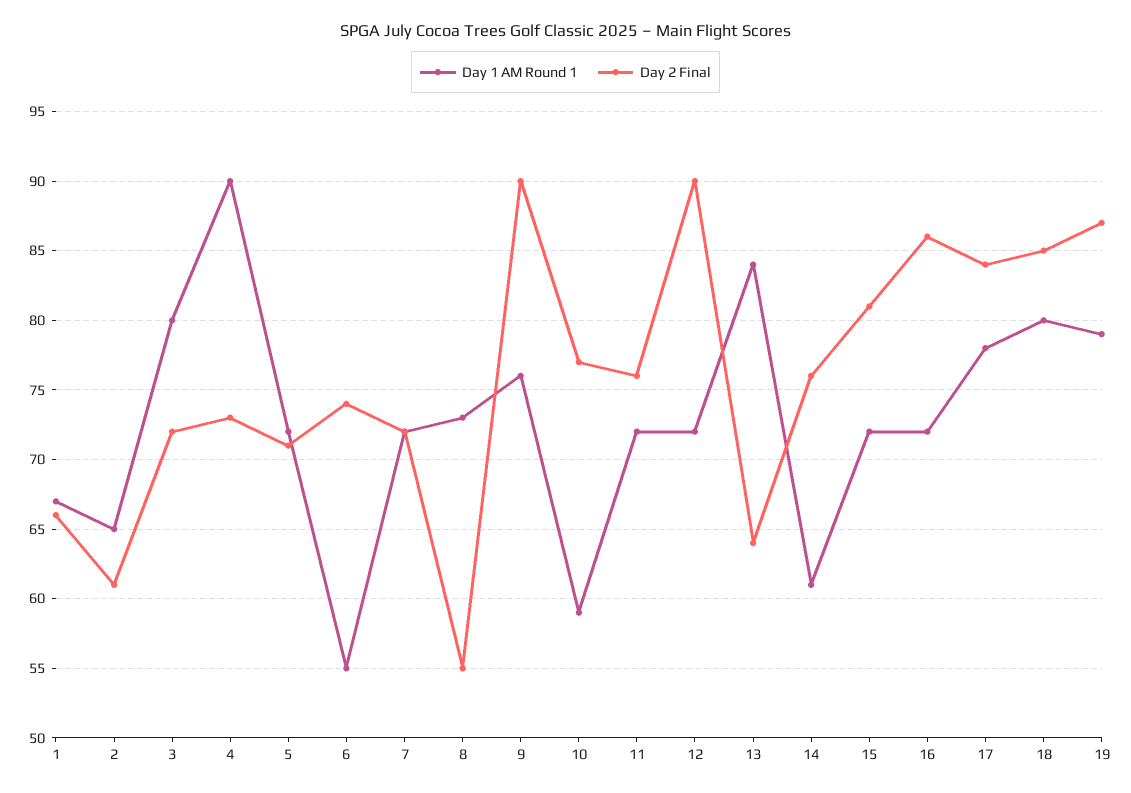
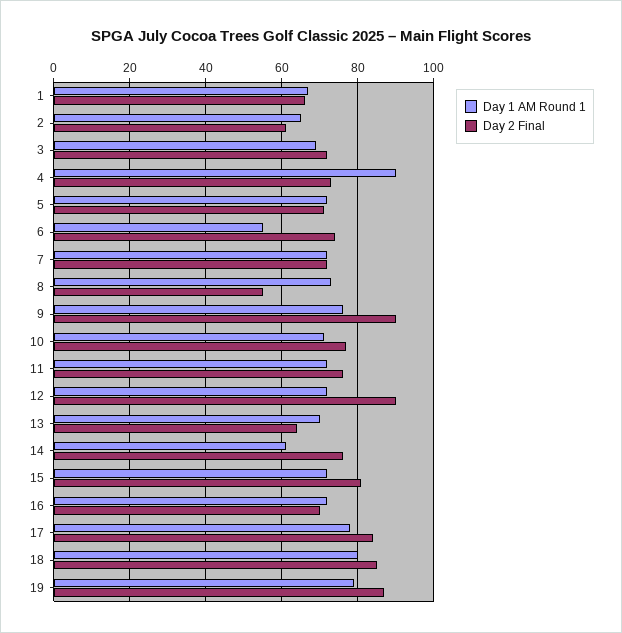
  {
    "Day 1 AM Round 1": {
      "1": 67,
      "2": 65,
-     "3": 80,
+     "3": 70,
      "4": 90,
      "5": 72,
      "6": 55,
      "7": 72,
      "8": 73,
      "9": 76,
-     "10": 59,
+     "10": 70,
      "11": 72,
      "12": 72,
-     "13": 84,
+     "13": 70,
      "14": 61,
      "15": 72,
      "16": 72,
      "17": 78,
      "18": 80,
      "19": 79
    },
    "Day 2 Final": {
      "1": 66,
      "2": 61,
      "3": 72,
      "4": 73,
      "5": 71,
      "6": 74,
      "7": 72,
      "8": 55,
      "9": 90,
      "10": 77,
      "11": 76,
      "12": 90,
      "13": 64,
      "14": 76,
      "15": 81,
-     "16": 86,
+     "16": 70,
      "17": 84,
      "18": 85,
      "19": 87
    }
  }

